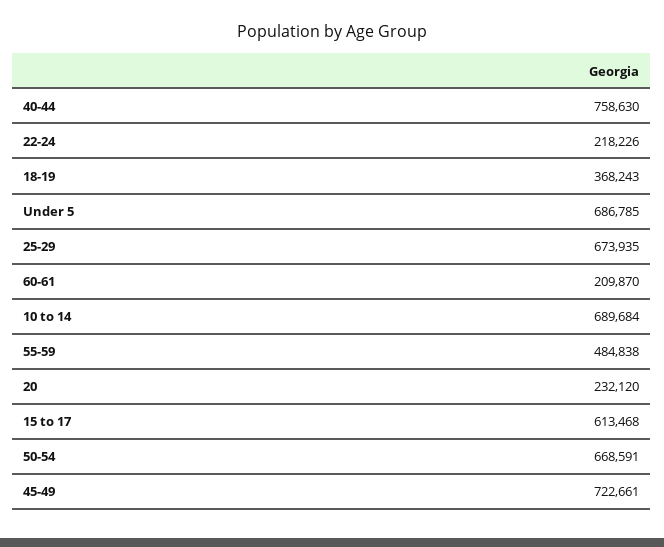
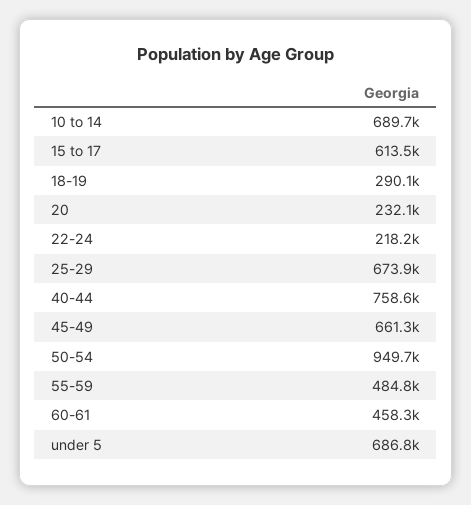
  {
    "40-44": 758630,
    "22-24": 218226,
-   "18-19": 368243,
+   "18-19": 290100,
    "Under 5": 686785,
    "25-29": 673935,
-   "60-61": 209870,
+   "60-61": 458300,
    "10 to 14": 689684,
    "55-59": 484838,
    "20": 232120,
    "15 to 17": 613468,
-   "50-54": 668591,
+   "50-54": 949700,
-   "45-49": 722661
+   "45-49": 661300
  }

